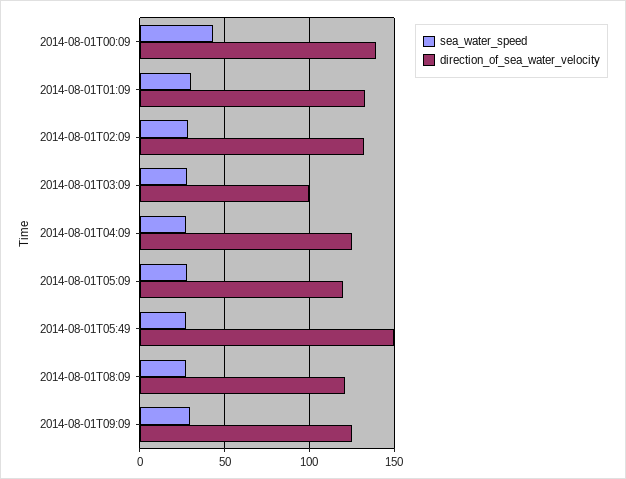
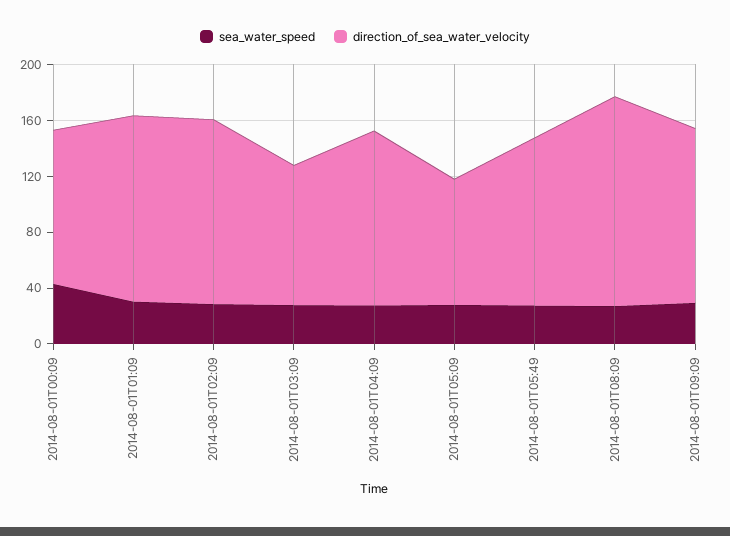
  {
    "sea_water_speed": {
      "2014-08-01T00:09": 45,
      "2014-08-01T01:09": 30,
      "2014-08-01T02:09": 30,
      "2014-08-01T03:09": 30,
      "2014-08-01T04:09": 25,
      "2014-08-01T05:09": 30,
      "2014-08-01T05:49": 25,
      "2014-08-01T08:09": 25,
      "2014-08-01T09:09": 30
    },
    "direction_of_sea_water_velocity": {
-     "2014-08-01T00:09": 140,
+     "2014-08-01T00:09": 110,
      "2014-08-01T01:09": 135,
      "2014-08-01T02:09": 130,
      "2014-08-01T03:09": 100,
      "2014-08-01T04:09": 125,
-     "2014-08-01T05:09": 120,
+     "2014-08-01T05:09": 90,
-     "2014-08-01T05:49": 150,
+     "2014-08-01T05:49": 120,
-     "2014-08-01T08:09": 120,
+     "2014-08-01T08:09": 150,
      "2014-08-01T09:09": 125
    }
  }

